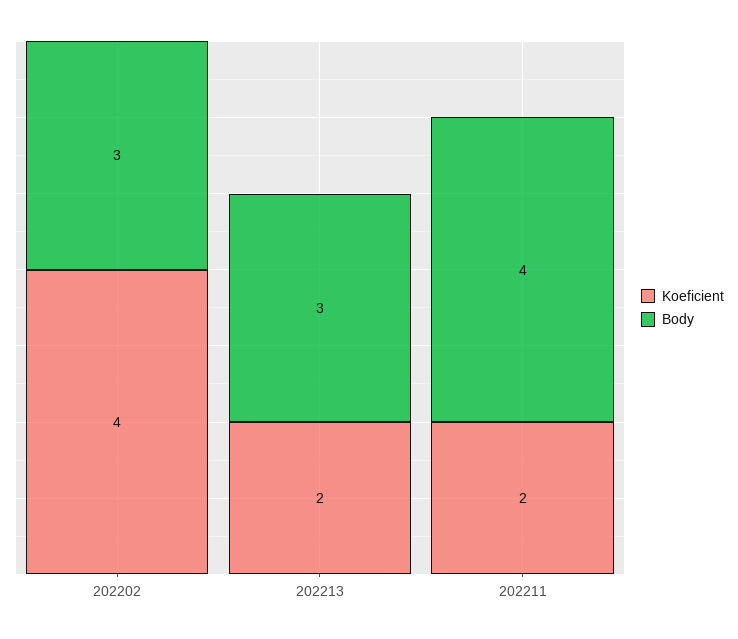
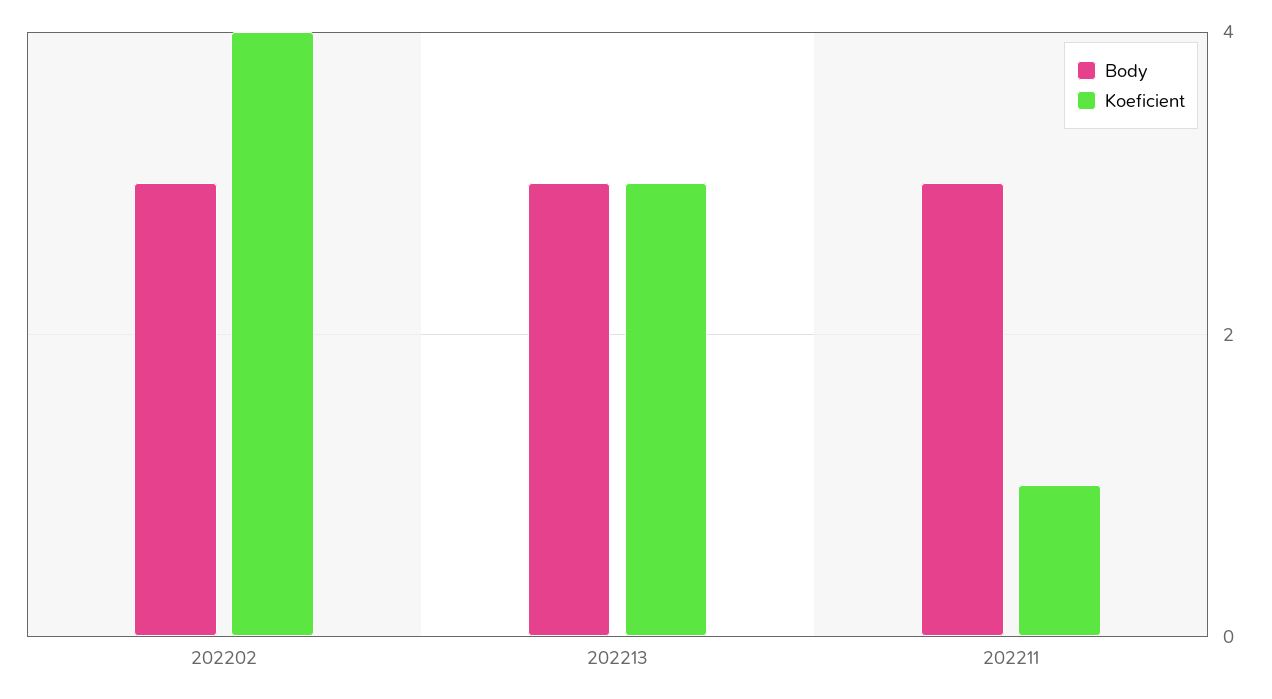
  {
    "Koeficient": {
      "202202": 4,
-     "202213": 2,
+     "202213": 3,
-     "202211": 2
+     "202211": 1
    },
    "Body": {
      "202202": 3,
      "202213": 3,
-     "202211": 4
+     "202211": 3
    }
  }

